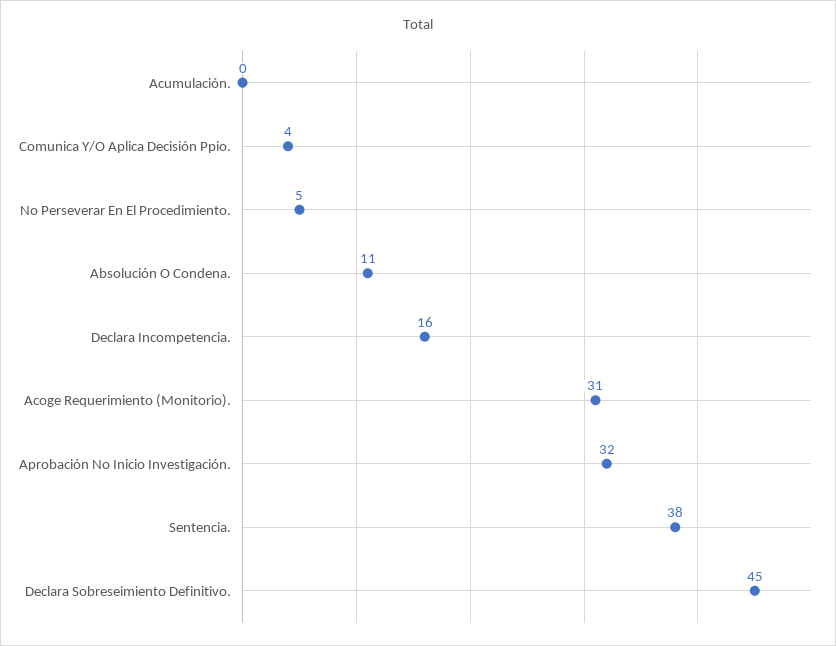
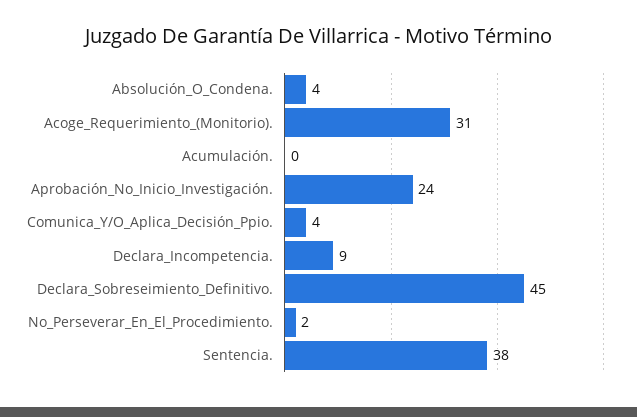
  {
    "Acumulación.": 0,
    "Comunica Y/O Aplica Decisión Ppio.": 4,
-   "No Perseverar En El Procedimiento.": 5,
+   "No Perseverar En El Procedimiento.": 2,
-   "Absolución O Condena.": 11,
+   "Absolución O Condena.": 4,
-   "Declara Incompetencia.": 16,
+   "Declara Incompetencia.": 9,
    "Acoge Requerimiento (Monitorio).": 31,
-   "Aprobación No Inicio Investigación.": 32,
+   "Aprobación No Inicio Investigación.": 24,
    "Sentencia.": 38,
    "Declara Sobreseimiento Definitivo.": 45
  }

